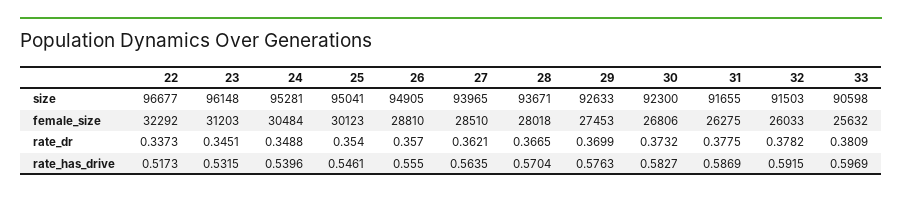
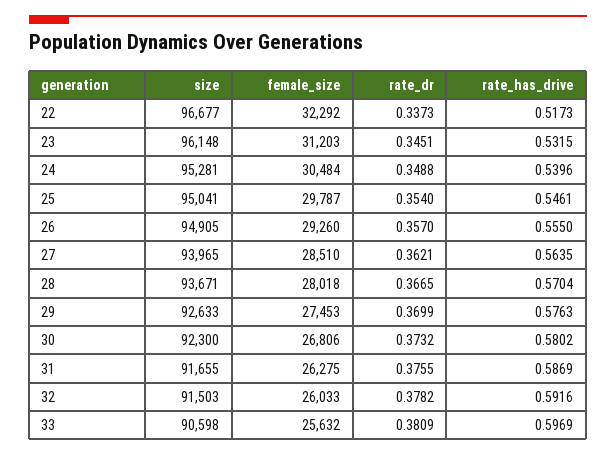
  {
    "22": {
      "size": 96677,
      "female_size": 32292,
      "rate_dr": 0.3373,
      "rate_has_drive": 0.5173
    },
    "23": {
      "size": 96148,
      "female_size": 31203,
      "rate_dr": 0.3451,
      "rate_has_drive": 0.5315
    },
    "24": {
      "size": 95281,
      "female_size": 30484,
      "rate_dr": 0.3488,
      "rate_has_drive": 0.5396
    },
    "25": {
      "size": 95041,
-     "female_size": 30123,
+     "female_size": 29787,
      "rate_dr": 0.354,
      "rate_has_drive": 0.5461
    },
    "26": {
      "size": 94905,
-     "female_size": 28810,
+     "female_size": 29260,
      "rate_dr": 0.357,
      "rate_has_drive": 0.555
    },
    "27": {
      "size": 93965,
      "female_size": 28510,
      "rate_dr": 0.3621,
      "rate_has_drive": 0.5635
    },
    "28": {
      "size": 93671,
      "female_size": 28018,
      "rate_dr": 0.3665,
      "rate_has_drive": 0.5704
    },
    "29": {
      "size": 92633,
      "female_size": 27453,
      "rate_dr": 0.3699,
      "rate_has_drive": 0.5763
    },
    "30": {
      "size": 92300,
      "female_size": 26806,
      "rate_dr": 0.3732,
-     "rate_has_drive": 0.5827
+     "rate_has_drive": 0.5802
    },
    "31": {
      "size": 91655,
      "female_size": 26275,
-     "rate_dr": 0.3775,
+     "rate_dr": 0.3755,
      "rate_has_drive": 0.5869
    },
    "32": {
      "size": 91503,
      "female_size": 26033,
      "rate_dr": 0.3782,
-     "rate_has_drive": 0.5915
+     "rate_has_drive": 0.5916
    },
    "33": {
      "size": 90598,
      "female_size": 25632,
      "rate_dr": 0.3809,
      "rate_has_drive": 0.5969
    }
  }

